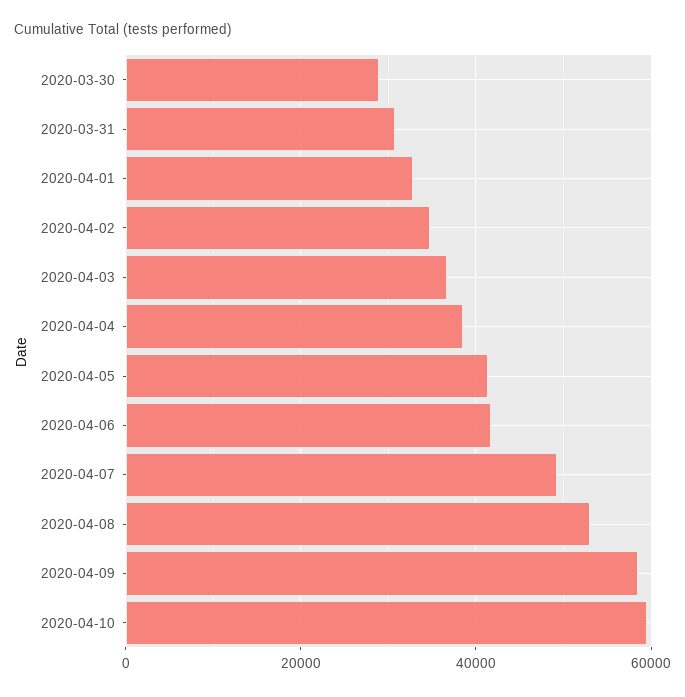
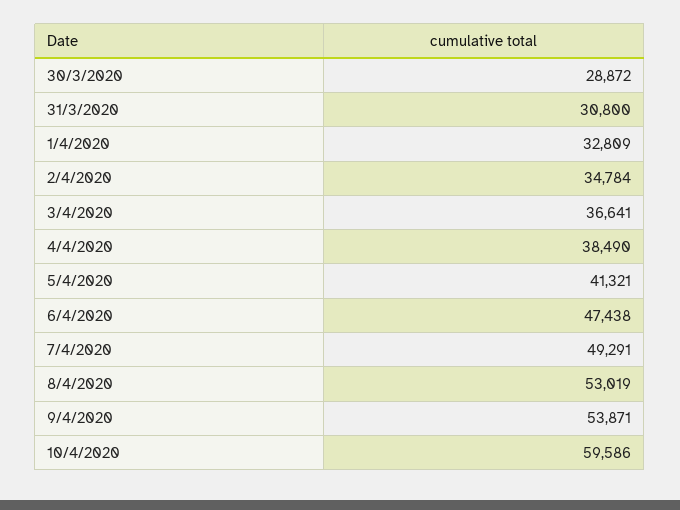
  {
    "2020-03-30": 28872,
    "2020-03-31": 30800,
    "2020-04-01": 32809,
    "2020-04-02": 34784,
    "2020-04-03": 36641,
    "2020-04-04": 38490,
    "2020-04-05": 41321,
-   "2020-04-06": 42000,
+   "2020-04-06": 47438,
    "2020-04-07": 49291,
    "2020-04-08": 53019,
-   "2020-04-09": 58000,
+   "2020-04-09": 53871,
    "2020-04-10": 59586
  }

